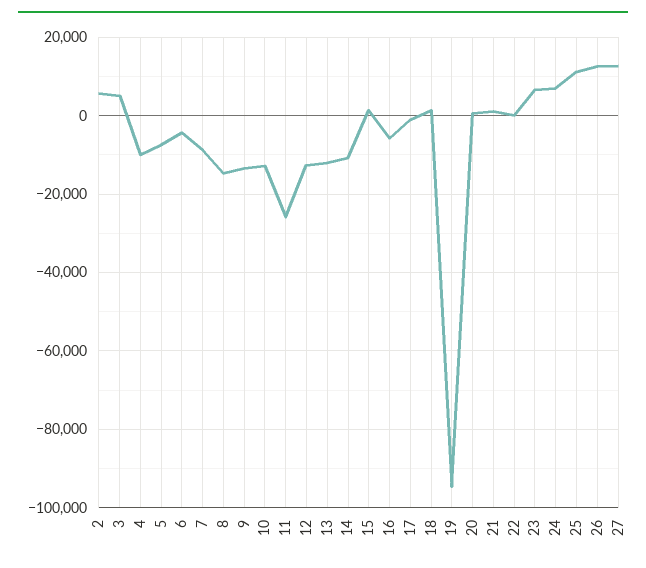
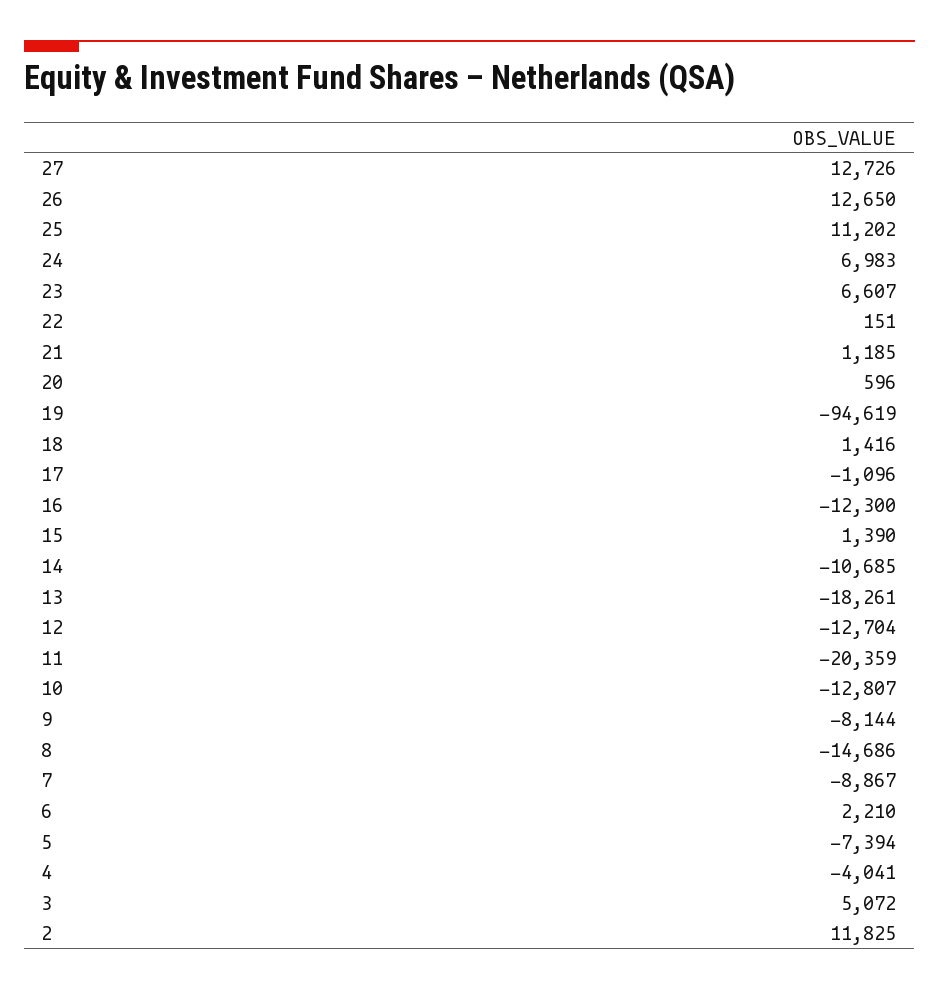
  {
-   "2": 6000,
+   "2": 11825,
    "3": 5072,
-   "4": -10000,
+   "4": -4041,
    "5": -7394,
-   "6": -4000,
+   "6": 2210,
    "7": -8867,
    "8": -14686,
-   "9": -14000,
+   "9": -8144,
    "10": -12807,
-   "11": -26000,
+   "11": -20359,
    "12": -12704,
-   "13": -12000,
+   "13": -18261,
    "14": -10685,
    "15": 1390,
-   "16": -6000,
+   "16": -12300,
    "17": -1096,
    "18": 1416,
    "19": -94619,
    "20": 596,
    "21": 1185,
    "22": 151,
    "23": 6607,
    "24": 6983,
    "25": 11202,
    "26": 12650,
    "27": 12726
  }

